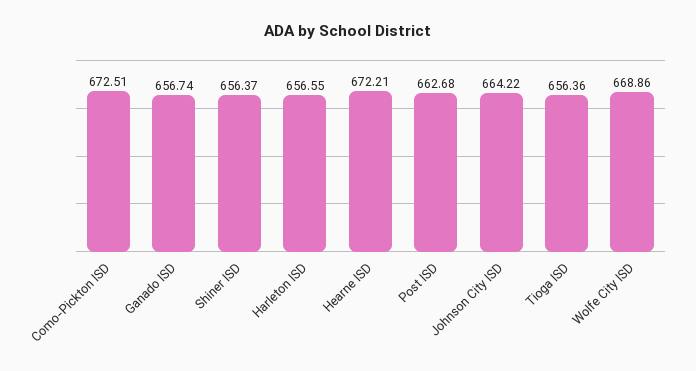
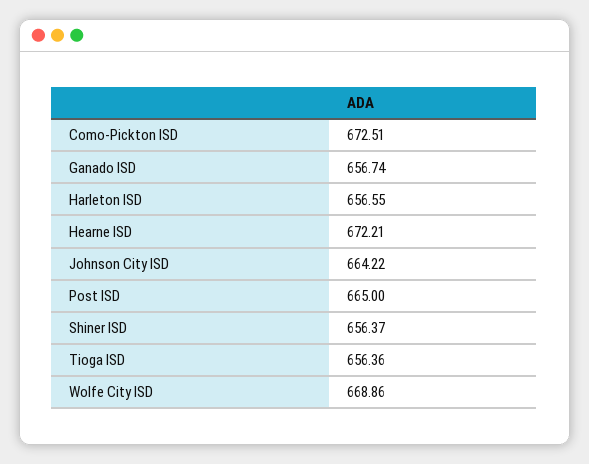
  {
    "Como-Pickton ISD": 672.51,
    "Ganado ISD": 656.74,
    "Shiner ISD": 656.37,
    "Harleton ISD": 656.55,
    "Hearne ISD": 672.21,
-   "Post ISD": 662.68,
+   "Post ISD": 665,
    "Johnson City ISD": 664.22,
    "Tioga ISD": 656.36,
    "Wolfe City ISD": 668.86
  }

